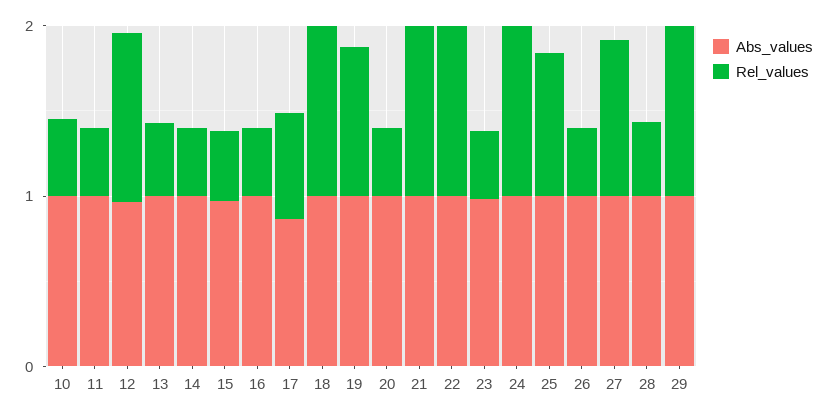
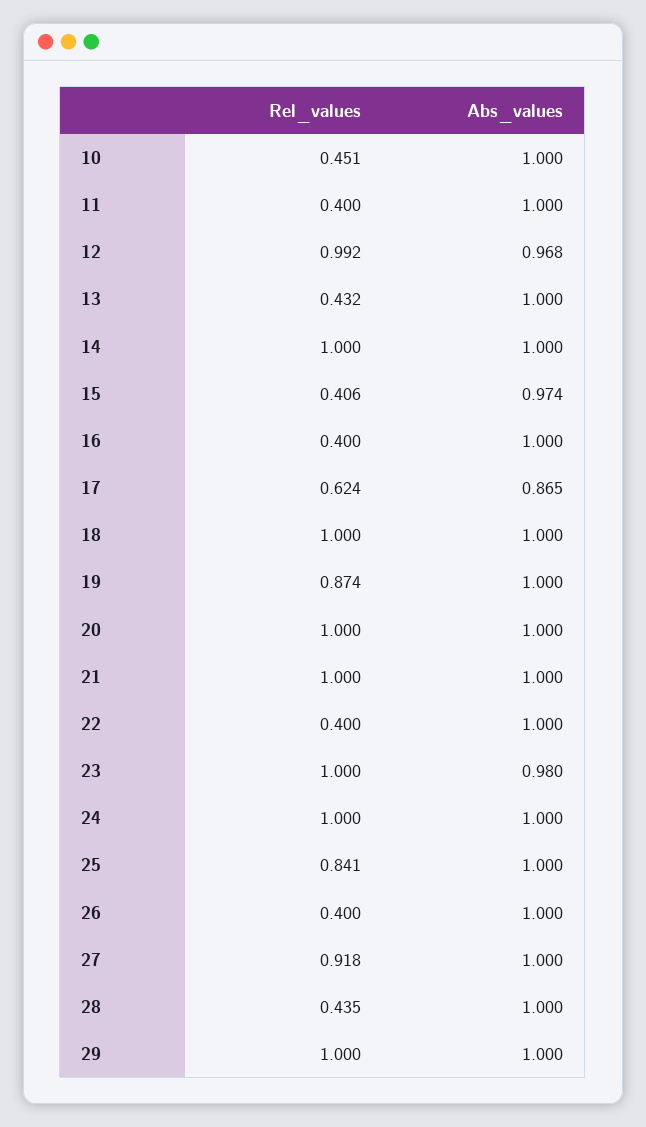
  {
    "Abs_values": {
      "10": 1,
      "11": 1,
      "12": 0.968,
      "13": 1,
      "14": 1,
      "15": 0.974,
      "16": 1,
      "17": 0.865,
      "18": 1,
      "19": 1,
      "20": 1,
      "21": 1,
      "22": 1,
      "23": 0.98,
      "24": 1,
      "25": 1,
      "26": 1,
      "27": 1,
      "28": 1,
      "29": 1
    },
    "Rel_values": {
      "10": 0.451,
      "11": 0.4,
      "12": 0.992,
      "13": 0.432,
-     "14": 0.4,
+     "14": 1,
      "15": 0.406,
      "16": 0.4,
      "17": 0.624,
      "18": 1,
      "19": 0.874,
-     "20": 0.4,
+     "20": 1,
      "21": 1,
-     "22": 1,
+     "22": 0.4,
-     "23": 0.4,
+     "23": 1,
      "24": 1,
      "25": 0.841,
      "26": 0.4,
      "27": 0.918,
      "28": 0.435,
      "29": 1
    }
  }

